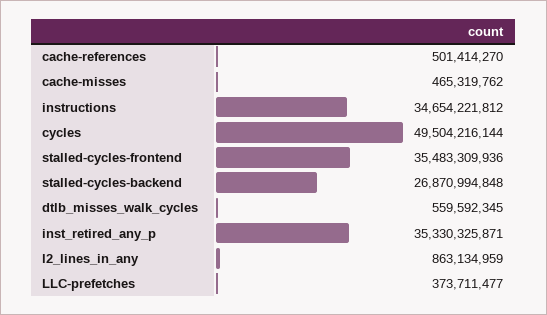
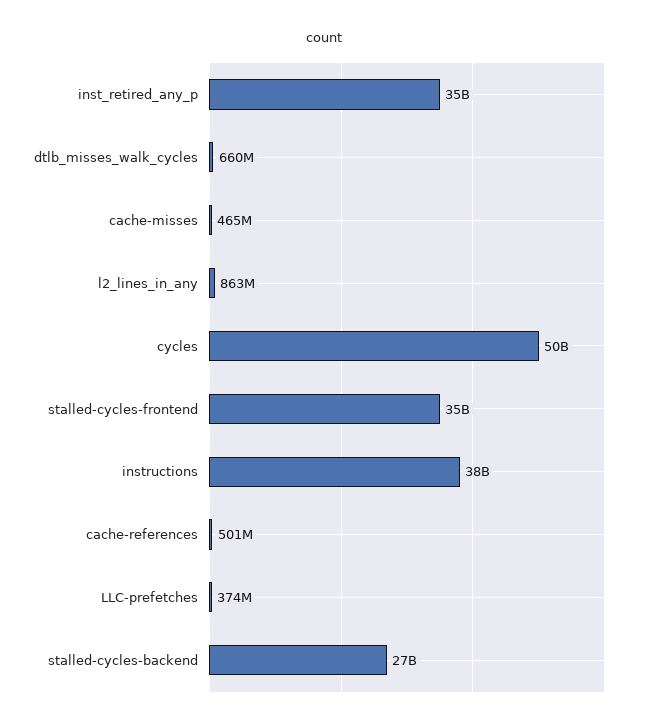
  {
    "cache-references": 501414270,
    "cache-misses": 465319762,
-   "instructions": 34654221812,
+   "instructions": 38000000000,
    "cycles": 49504216144,
    "stalled-cycles-frontend": 35483309936,
    "stalled-cycles-backend": 26870994848,
-   "dtlb_misses_walk_cycles": 559592345,
+   "dtlb_misses_walk_cycles": 660000000,
    "inst_retired_any_p": 35330325871,
    "l2_lines_in_any": 863134959,
    "LLC-prefetches": 373711477
  }

